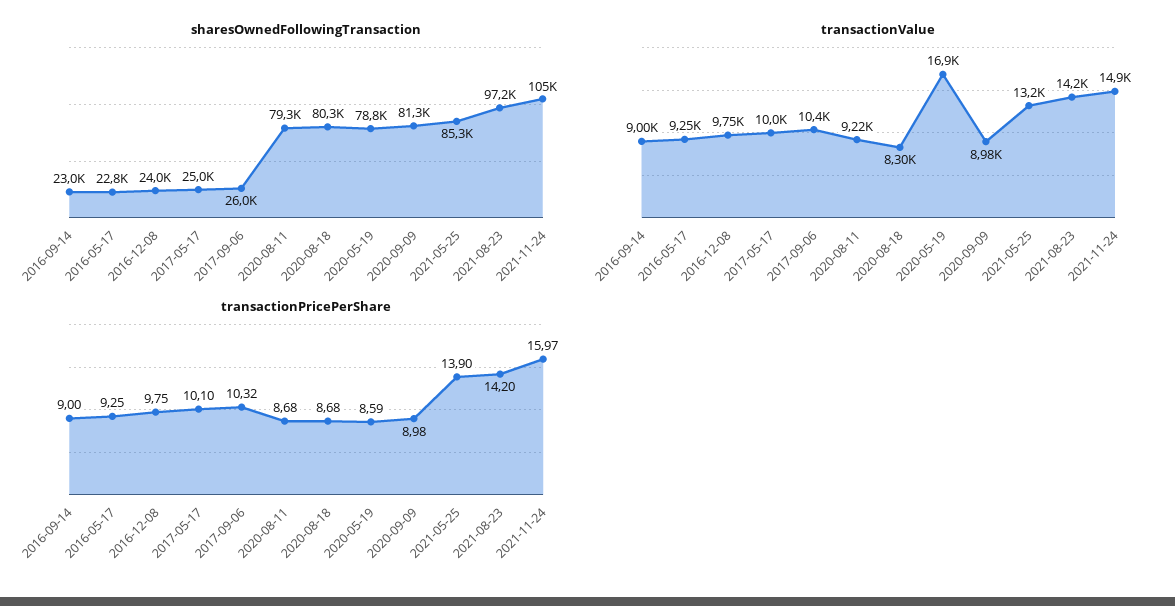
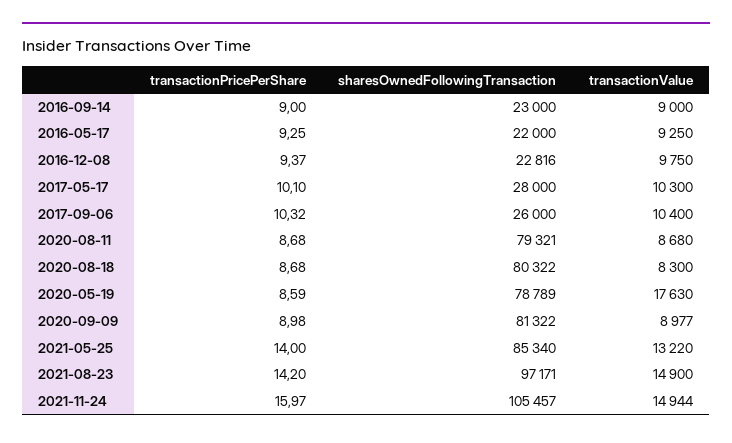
  {
    "sharesOwnedFollowingTransaction": {
      "2016-09-14": 23000,
-     "2016-05-17": 22800,
+     "2016-05-17": 22000,
-     "2016-12-08": 24000,
+     "2016-12-08": 22816,
-     "2017-05-17": 25000,
+     "2017-05-17": 28000,
      "2017-09-06": 26000,
      "2020-08-11": 79321,
      "2020-08-18": 80322,
      "2020-05-19": 78789,
      "2020-09-09": 81322,
      "2021-05-25": 85340,
      "2021-08-23": 97171,
      "2021-11-24": 105457
    },
    "transactionValue": {
      "2016-09-14": 9000,
      "2016-05-17": 9250,
      "2016-12-08": 9750,
-     "2017-05-17": 10000,
+     "2017-05-17": 10300,
      "2017-09-06": 10400,
-     "2020-08-11": 9220,
+     "2020-08-11": 8680,
      "2020-08-18": 8300,
-     "2020-05-19": 16900,
+     "2020-05-19": 17630,
      "2020-09-09": 8977,
      "2021-05-25": 13220,
-     "2021-08-23": 14200,
+     "2021-08-23": 14900,
      "2021-11-24": 14944
    },
    "transactionPricePerShare": {
      "2016-09-14": 9,
      "2016-05-17": 9.25,
-     "2016-12-08": 9.75,
+     "2016-12-08": 9.37,
      "2017-05-17": 10.1,
      "2017-09-06": 10.32,
      "2020-08-11": 8.68,
      "2020-08-18": 8.68,
      "2020-05-19": 8.59,
      "2020-09-09": 8.98,
-     "2021-05-25": 13.9,
+     "2021-05-25": 14,
      "2021-08-23": 14.2,
      "2021-11-24": 15.97
    }
  }

